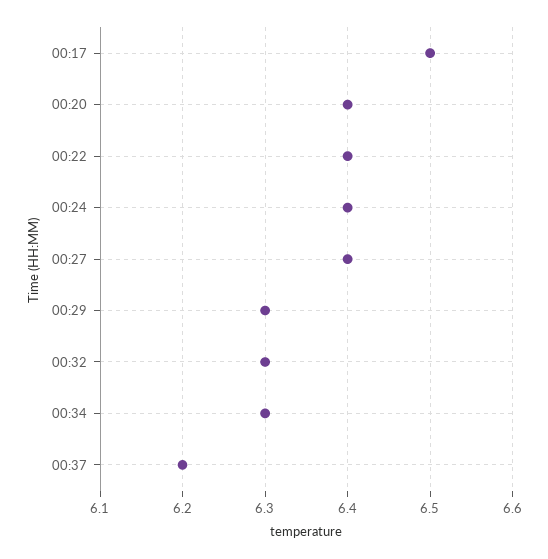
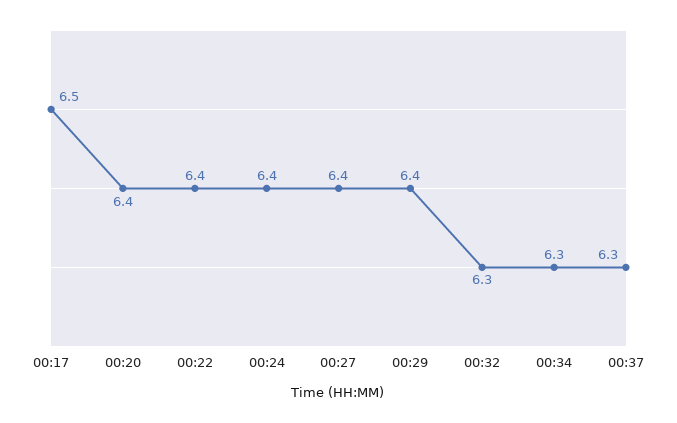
  {
    "00:17": 6.5,
    "00:20": 6.4,
    "00:22": 6.4,
    "00:24": 6.4,
    "00:27": 6.4,
-   "00:29": 6.3,
+   "00:29": 6.4,
    "00:32": 6.3,
    "00:34": 6.3,
-   "00:37": 6.2
+   "00:37": 6.3
  }

